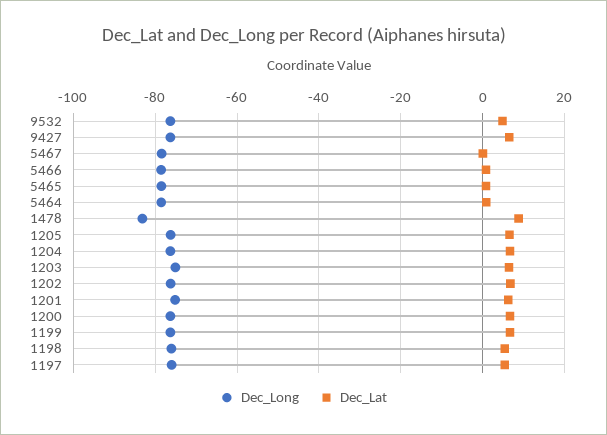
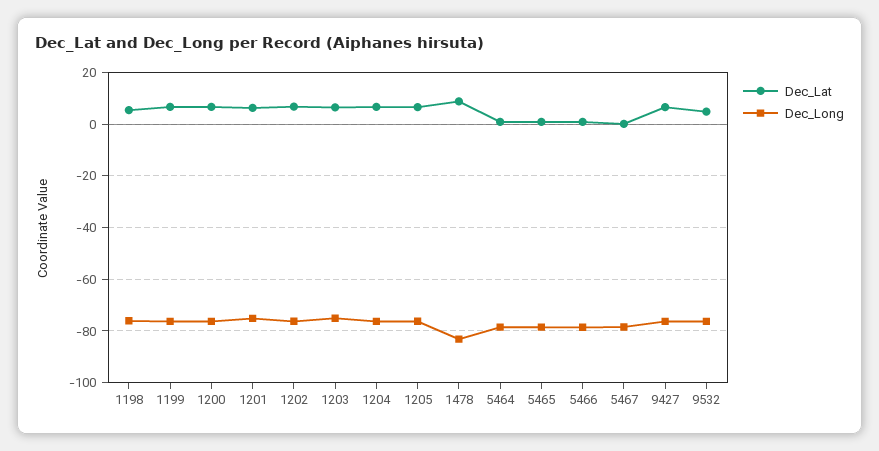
  {
    "Dec_Long": {
      "9532": -76,
      "9427": -76,
      "5467": -78,
      "5466": -78,
      "5465": -78,
      "5464": -78,
      "1478": -84,
      "1205": -76,
      "1204": -76,
      "1203": -76,
      "1202": -76,
      "1201": -76,
      "1200": -76,
      "1199": -76,
-     "1198": -76,
+     "1198": -76
-     "1197": -76
    },
    "Dec_Lat": {
      "9532": 4,
      "9427": 6,
      "5467": 0,
      "5466": 0,
      "5465": 0,
      "5464": 0,
      "1478": 8,
      "1205": 6,
      "1204": 6,
      "1203": 6,
      "1202": 6,
      "1201": 6,
      "1200": 6,
      "1199": 6,
-     "1198": 6,
+     "1198": 6
-     "1197": 6
    }
  }

